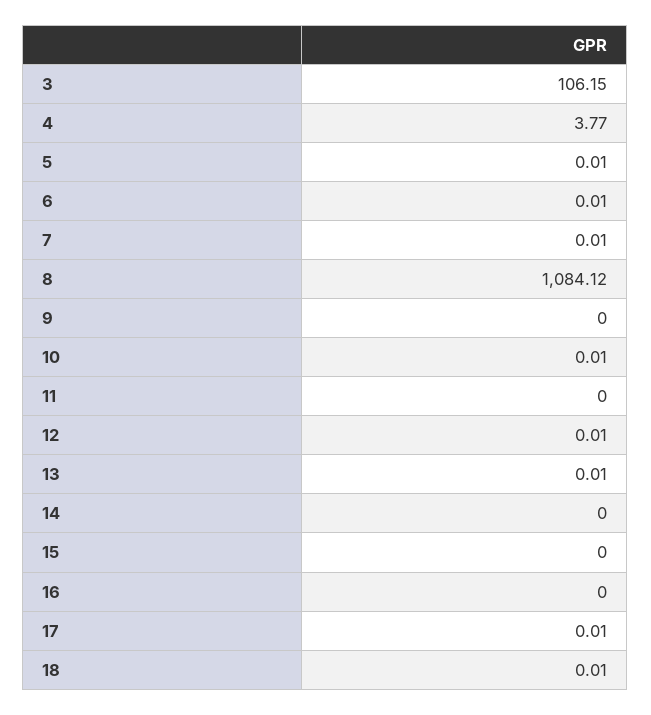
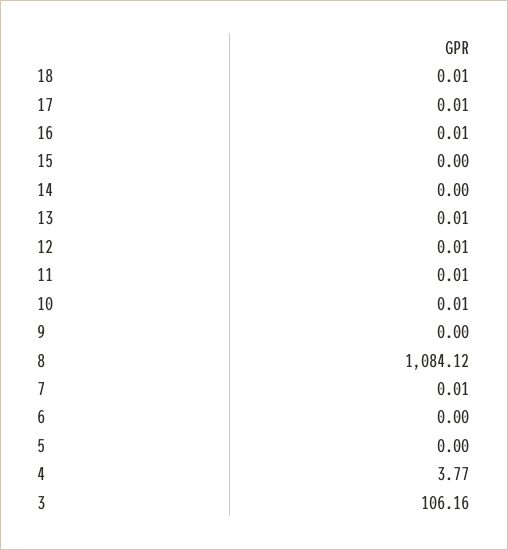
  {
-   "3": 106.15,
+   "3": 106.16,
    "4": 3.77,
-   "5": 0.01,
+   "5": 0,
-   "6": 0.01,
+   "6": 0,
    "7": 0.01,
    "8": 1084.12,
    "9": 0,
    "10": 0.01,
-   "11": 0,
+   "11": 0.01,
    "12": 0.01,
    "13": 0.01,
    "14": 0,
    "15": 0,
-   "16": 0,
+   "16": 0.01,
    "17": 0.01,
    "18": 0.01
  }

